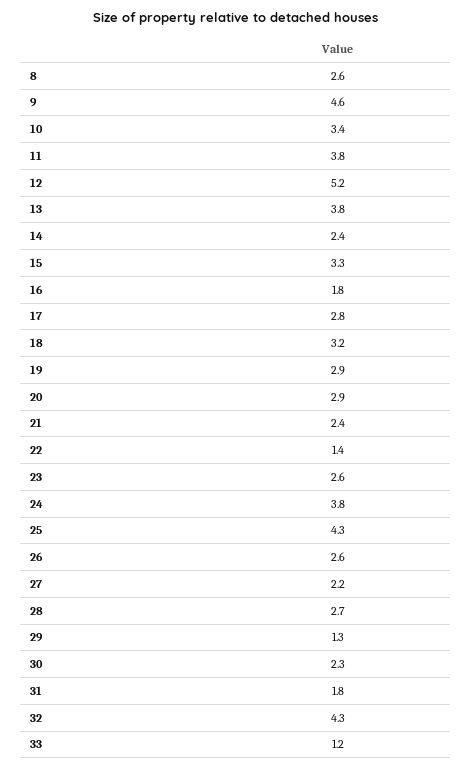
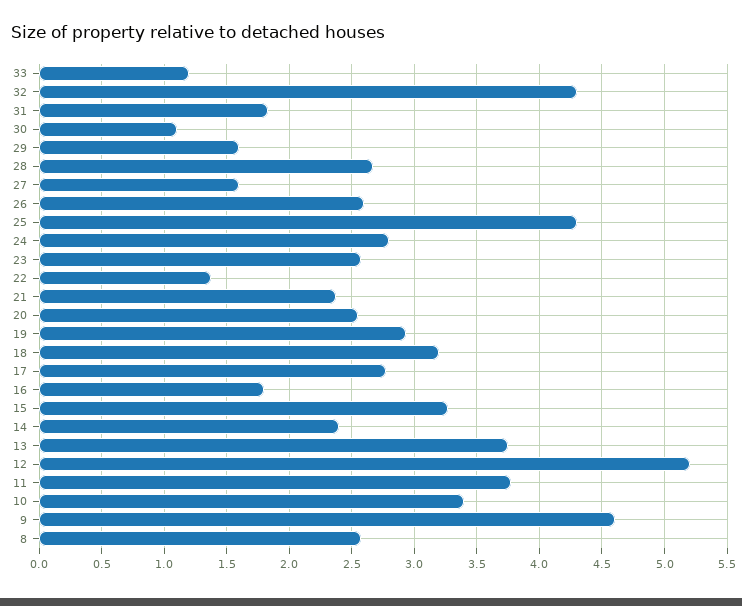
  {
    "8": 2.6,
    "9": 4.6,
    "10": 3.4,
    "11": 3.8,
    "12": 5.2,
    "13": 3.8,
    "14": 2.4,
    "15": 3.3,
    "16": 1.8,
    "17": 2.8,
    "18": 3.2,
    "19": 2.9,
-   "20": 2.9,
+   "20": 2.55,
    "21": 2.4,
    "22": 1.4,
    "23": 2.6,
-   "24": 3.8,
+   "24": 2.8,
    "25": 4.3,
    "26": 2.6,
-   "27": 2.2,
+   "27": 1.6,
    "28": 2.7,
-   "29": 1.3,
+   "29": 1.6,
-   "30": 2.3,
+   "30": 1.1,
    "31": 1.8,
    "32": 4.3,
    "33": 1.2
  }

